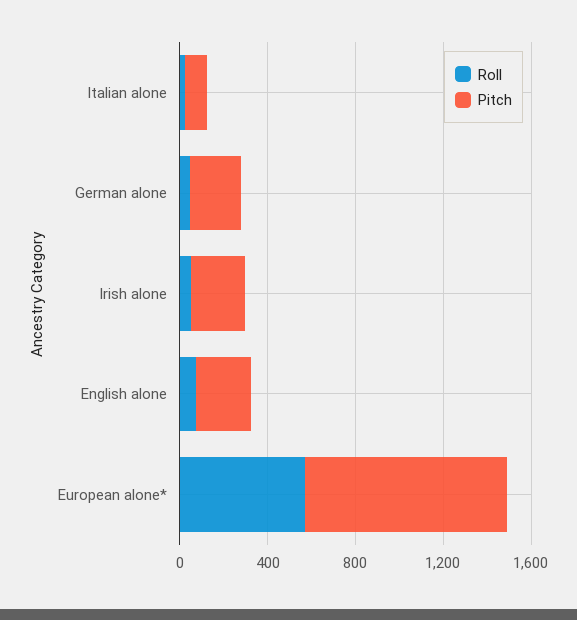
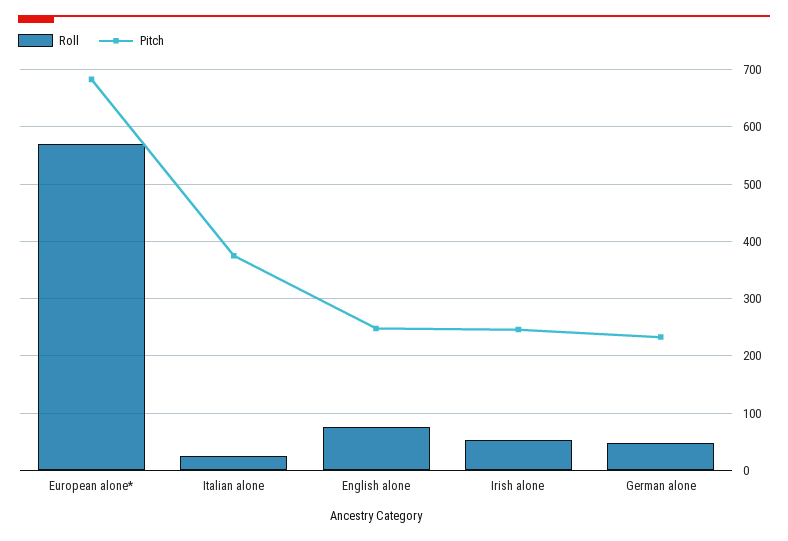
  {
    "Roll": {
      "Italian alone": 20,
      "German alone": 40,
      "Irish alone": 60,
      "English alone": 80,
      "European alone*": 580
    },
    "Pitch": {
-     "Italian alone": 100,
+     "Italian alone": 380,
      "German alone": 240,
      "Irish alone": 240,
      "English alone": 240,
-     "European alone*": 900
+     "European alone*": 680
    }
  }

